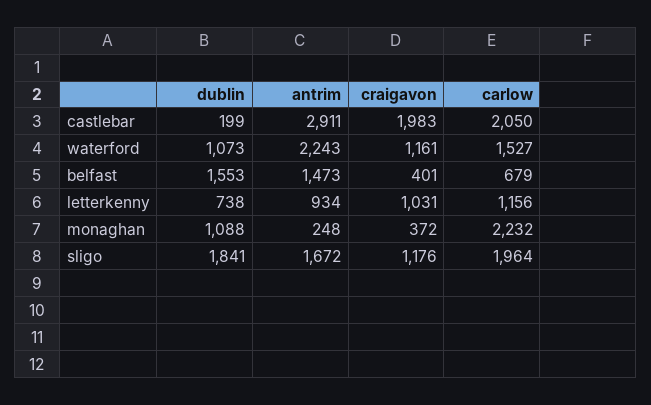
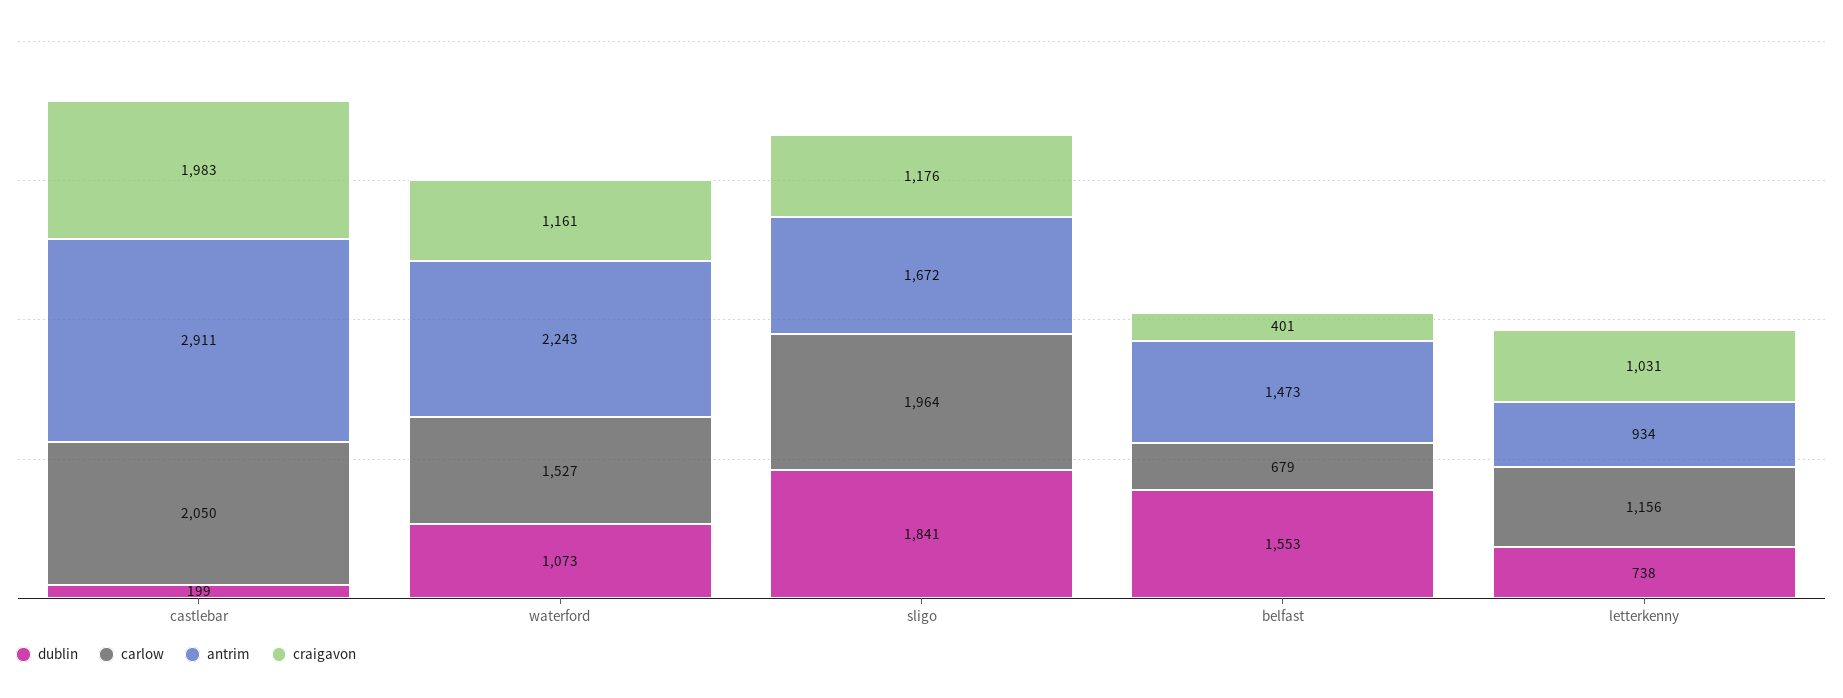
  {
    "dublin": {
      "castlebar": 199,
      "waterford": 1073,
      "belfast": 1553,
      "letterkenny": 738,
-     "monaghan": 1088,
      "sligo": 1841
    },
    "antrim": {
      "castlebar": 2911,
      "waterford": 2243,
      "belfast": 1473,
      "letterkenny": 934,
-     "monaghan": 248,
      "sligo": 1672
    },
    "craigavon": {
      "castlebar": 1983,
      "waterford": 1161,
      "belfast": 401,
      "letterkenny": 1031,
-     "monaghan": 372,
      "sligo": 1176
    },
    "carlow": {
      "castlebar": 2050,
      "waterford": 1527,
      "belfast": 679,
      "letterkenny": 1156,
-     "monaghan": 2232,
      "sligo": 1964
    }
  }

